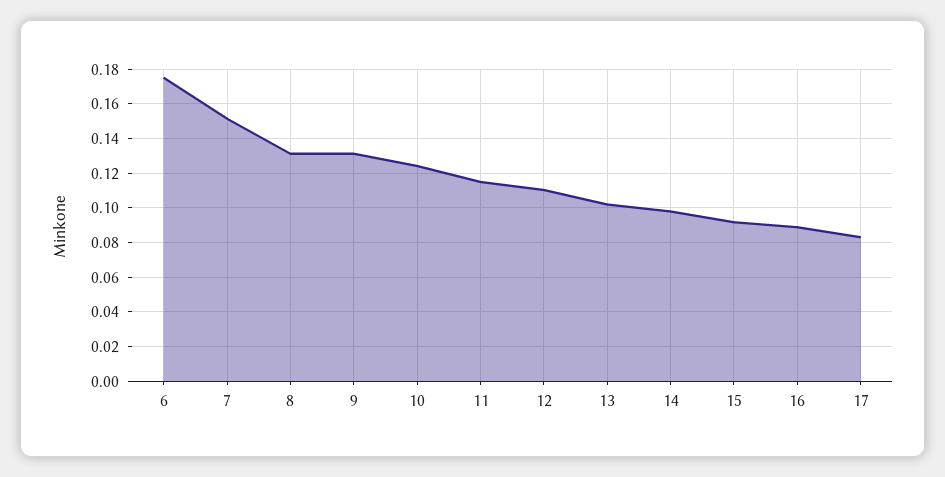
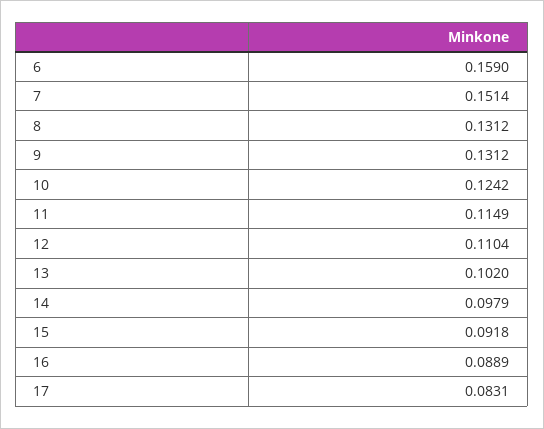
  {
-   "6": 0.175,
+   "6": 0.159,
    "7": 0.1514,
    "8": 0.1312,
    "9": 0.1312,
    "10": 0.1242,
    "11": 0.1149,
    "12": 0.1104,
    "13": 0.102,
    "14": 0.0979,
    "15": 0.0918,
    "16": 0.0889,
    "17": 0.0831
  }

